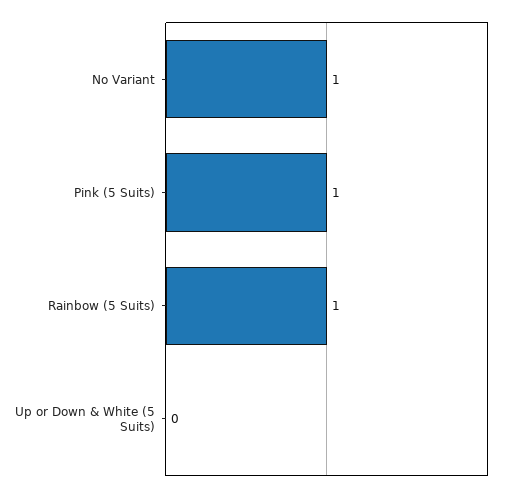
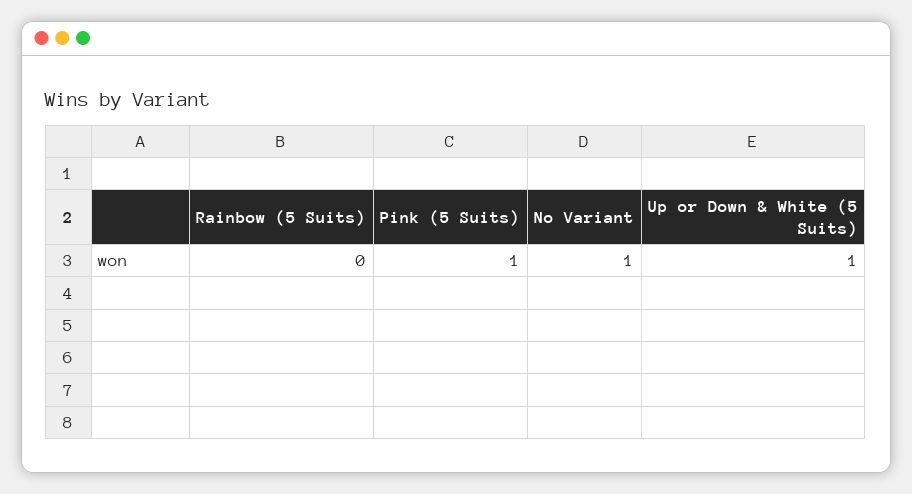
  {
    "No Variant": 1,
    "Pink (5 Suits)": 1,
-   "Rainbow (5 Suits)": 1,
+   "Rainbow (5 Suits)": 0,
-   "Up or Down & White (5 Suits)": 0
+   "Up or Down & White (5 Suits)": 1
  }

